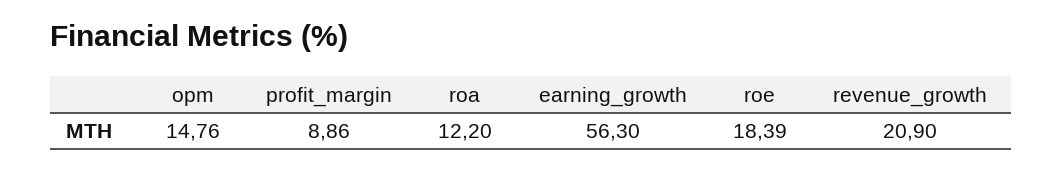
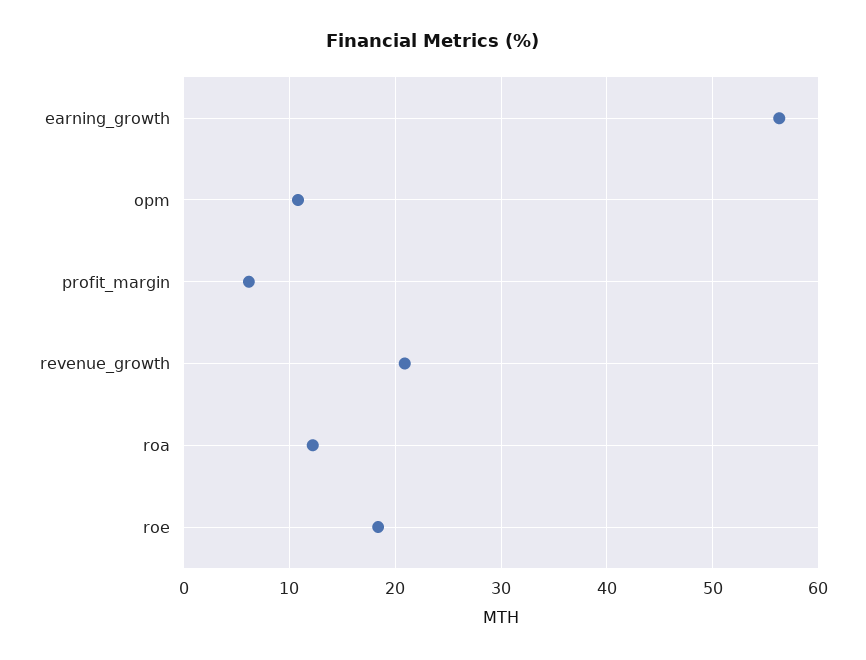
  {
-   "opm": 14.76,
+   "opm": 11,
-   "profit_margin": 8.86,
+   "profit_margin": 6,
    "roa": 12.2,
    "earning_growth": 56.3,
    "roe": 18.39,
    "revenue_growth": 20.9
  }

